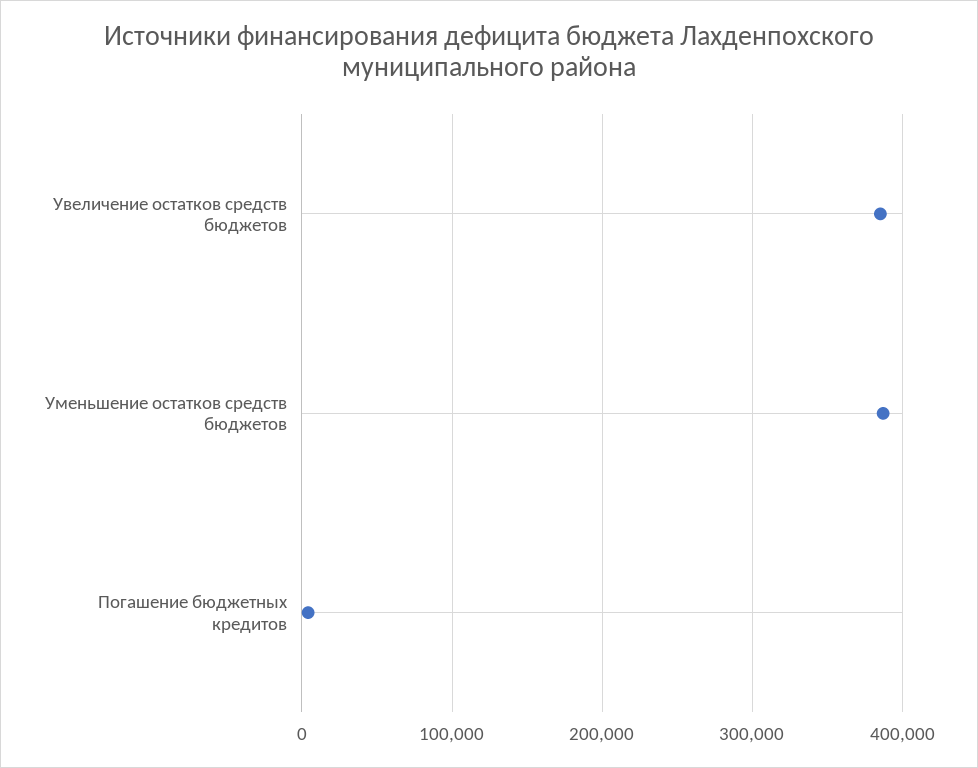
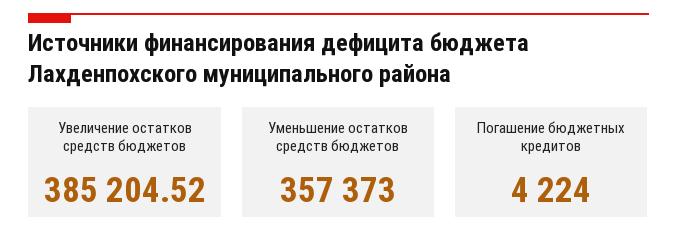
  {
    "Увеличение остатков средств бюджетов": 385204.52,
-   "Уменьшение остатков средств бюджетов": 390000,
+   "Уменьшение остатков средств бюджетов": 357373,
    "Погашение бюджетных кредитов": 4224
  }

